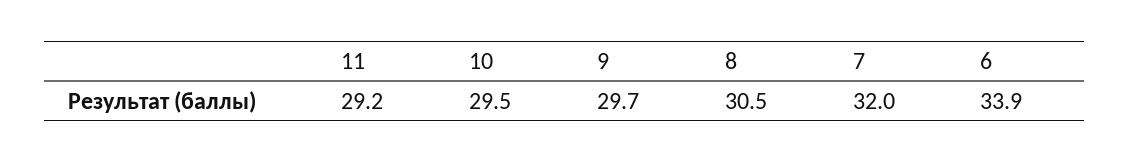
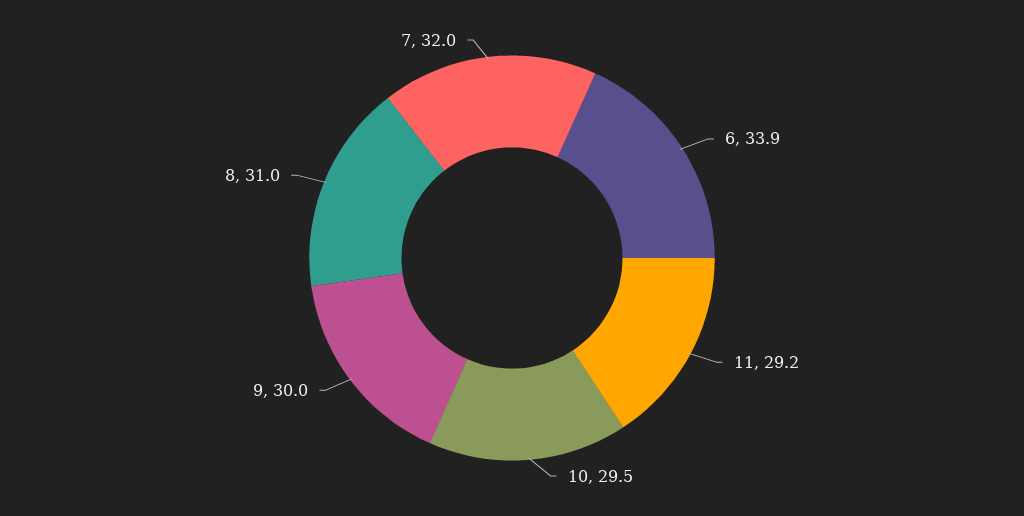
  {
    "11": 29.2,
    "10": 29.5,
-   "9": 29.7,
+   "9": 30,
-   "8": 30.5,
+   "8": 31,
    "7": 32,
    "6": 33.9
  }

